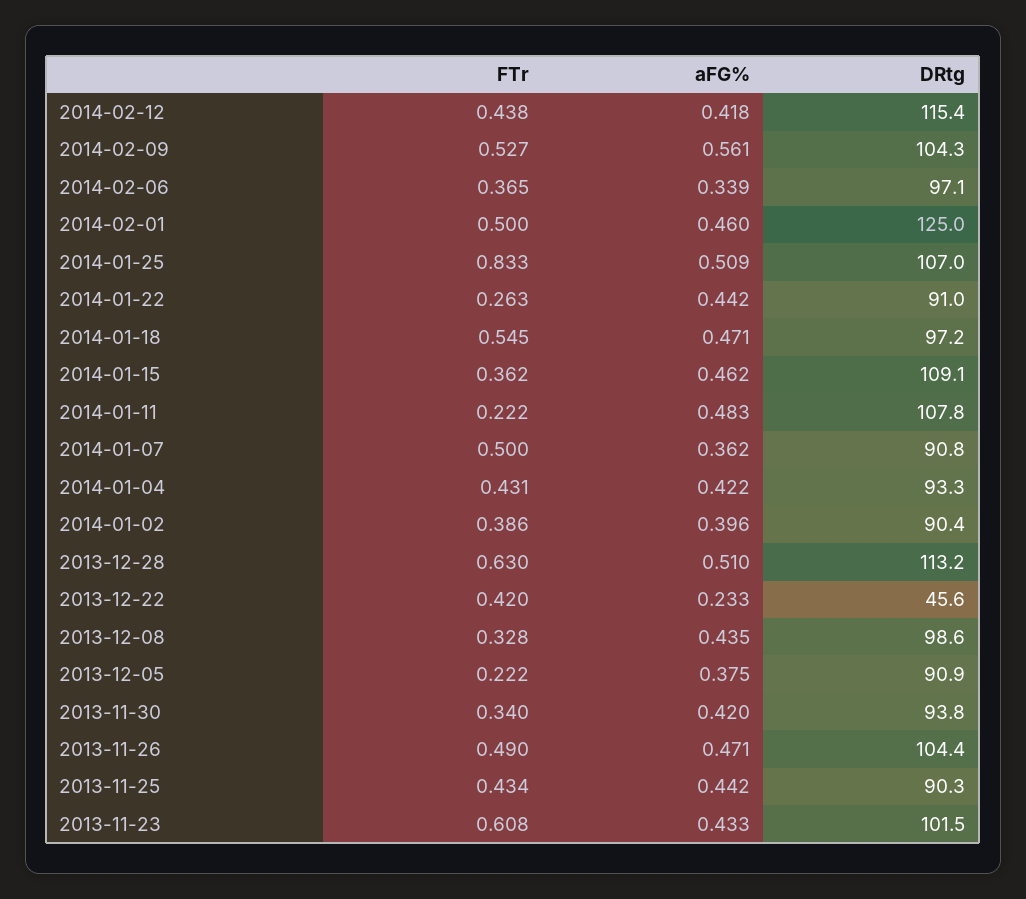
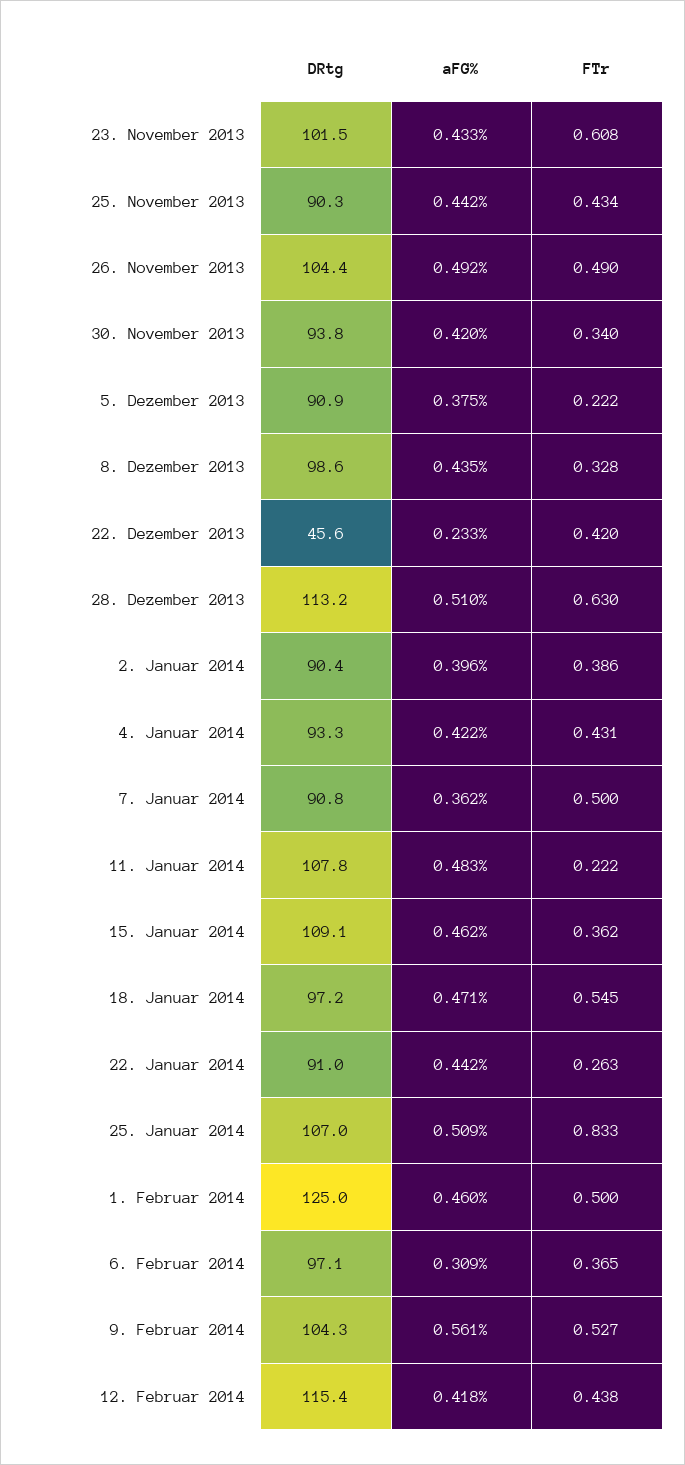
  {
    "FTr": {
      "2014-02-12": 0.438,
      "2014-02-09": 0.527,
      "2014-02-06": 0.365,
      "2014-02-01": 0.5,
      "2014-01-25": 0.833,
      "2014-01-22": 0.263,
      "2014-01-18": 0.545,
      "2014-01-15": 0.362,
      "2014-01-11": 0.222,
      "2014-01-07": 0.5,
      "2014-01-04": 0.431,
      "2014-01-02": 0.386,
      "2013-12-28": 0.63,
      "2013-12-22": 0.42,
      "2013-12-08": 0.328,
      "2013-12-05": 0.222,
      "2013-11-30": 0.34,
      "2013-11-26": 0.49,
      "2013-11-25": 0.434,
      "2013-11-23": 0.608
    },
    "aFG%": {
      "2014-02-12": 0.418,
      "2014-02-09": 0.561,
-     "2014-02-06": 0.339,
+     "2014-02-06": 0.309,
      "2014-02-01": 0.46,
      "2014-01-25": 0.509,
      "2014-01-22": 0.442,
      "2014-01-18": 0.471,
      "2014-01-15": 0.462,
      "2014-01-11": 0.483,
      "2014-01-07": 0.362,
      "2014-01-04": 0.422,
      "2014-01-02": 0.396,
      "2013-12-28": 0.51,
      "2013-12-22": 0.233,
      "2013-12-08": 0.435,
      "2013-12-05": 0.375,
      "2013-11-30": 0.42,
-     "2013-11-26": 0.471,
+     "2013-11-26": 0.492,
      "2013-11-25": 0.442,
      "2013-11-23": 0.433
    },
    "DRtg": {
      "2014-02-12": 115.4,
      "2014-02-09": 104.3,
      "2014-02-06": 97.1,
      "2014-02-01": 125,
      "2014-01-25": 107,
      "2014-01-22": 91,
      "2014-01-18": 97.2,
      "2014-01-15": 109.1,
      "2014-01-11": 107.8,
      "2014-01-07": 90.8,
      "2014-01-04": 93.3,
      "2014-01-02": 90.4,
      "2013-12-28": 113.2,
      "2013-12-22": 45.6,
      "2013-12-08": 98.6,
      "2013-12-05": 90.9,
      "2013-11-30": 93.8,
      "2013-11-26": 104.4,
      "2013-11-25": 90.3,
      "2013-11-23": 101.5
    }
  }

